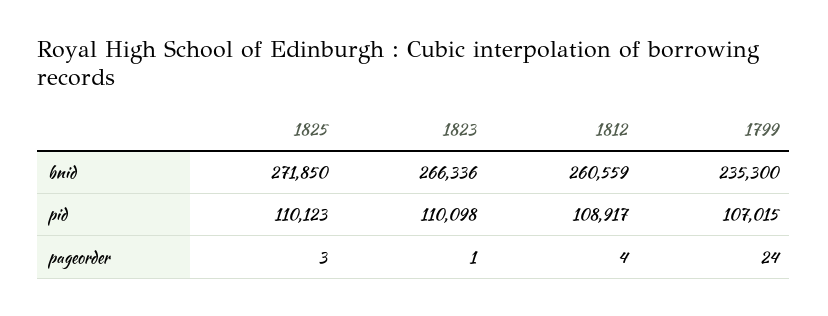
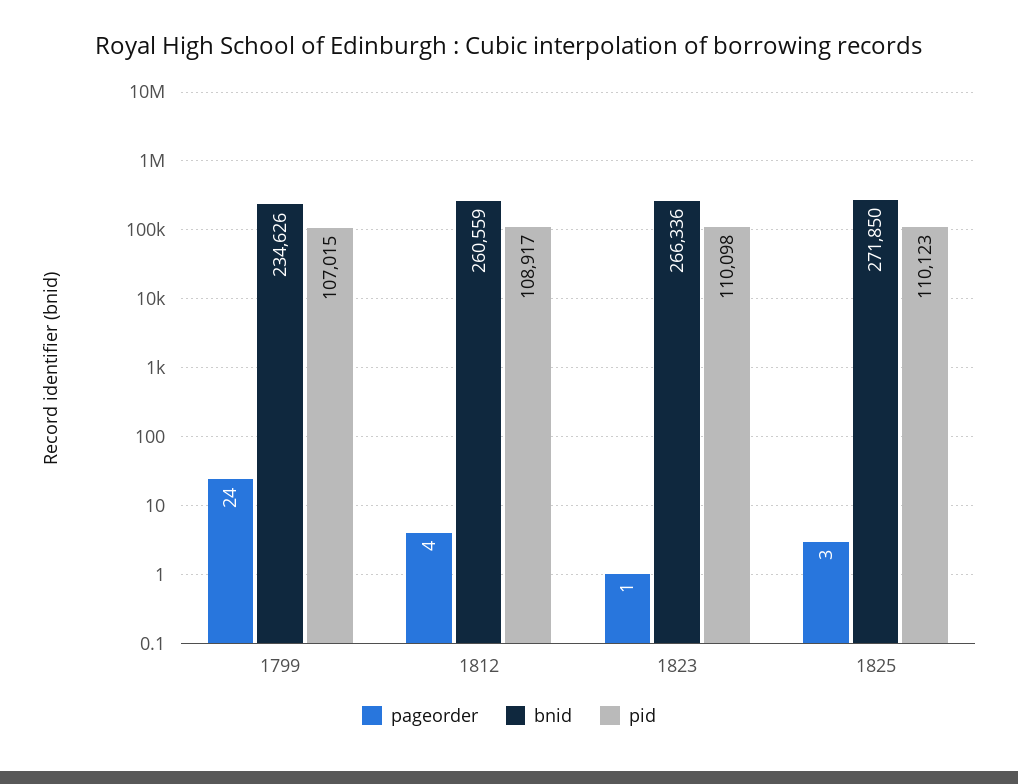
  {
    "bnid": {
      "1825": 271850,
      "1823": 266336,
      "1812": 260559,
-     "1799": 235300
+     "1799": 234626
    },
    "pid": {
      "1825": 110123,
      "1823": 110098,
      "1812": 108917,
      "1799": 107015
    },
    "pageorder": {
      "1825": 3,
      "1823": 1,
      "1812": 4,
      "1799": 24
    }
  }

